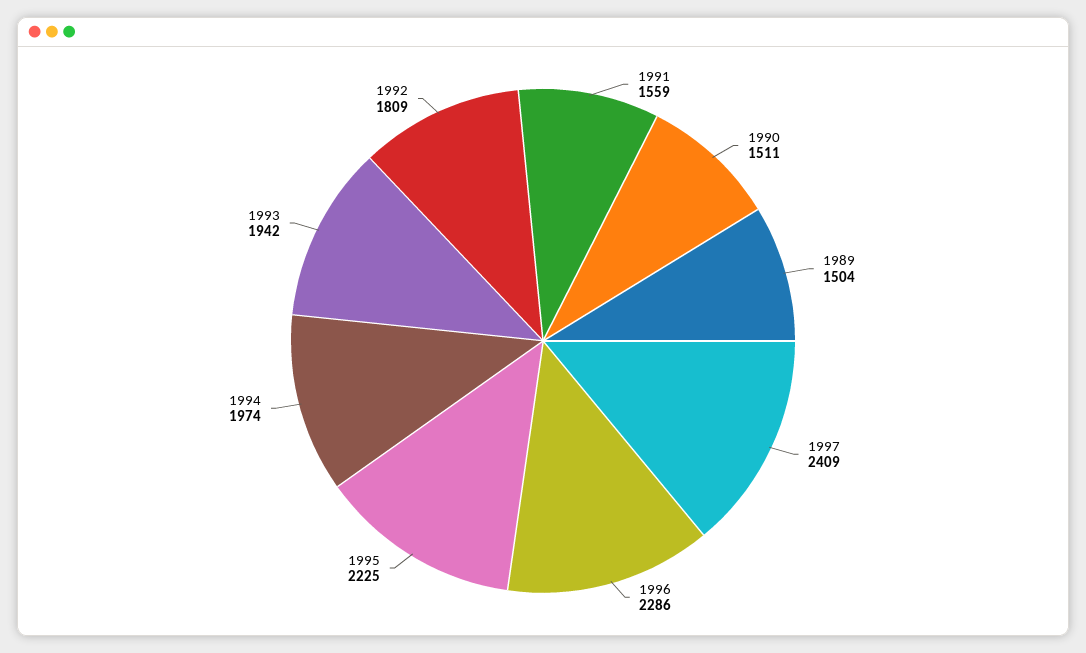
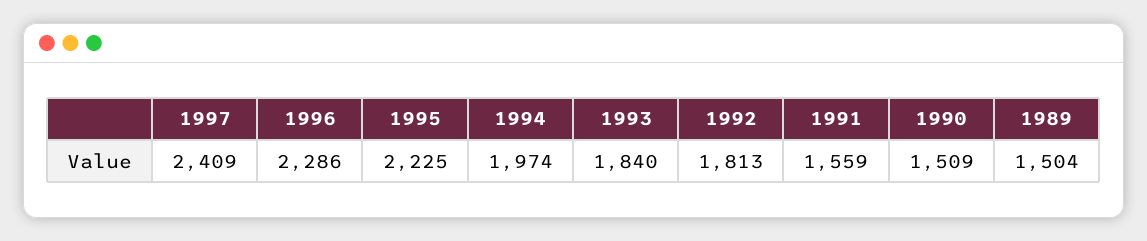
  {
    "1991": 1559,
-   "1990": 1511,
+   "1990": 1509,
    "1989": 1504,
    "1997": 2409,
    "1996": 2286,
    "1995": 2225,
    "1994": 1974,
-   "1993": 1942,
+   "1993": 1840,
-   "1992": 1809
+   "1992": 1813
  }

